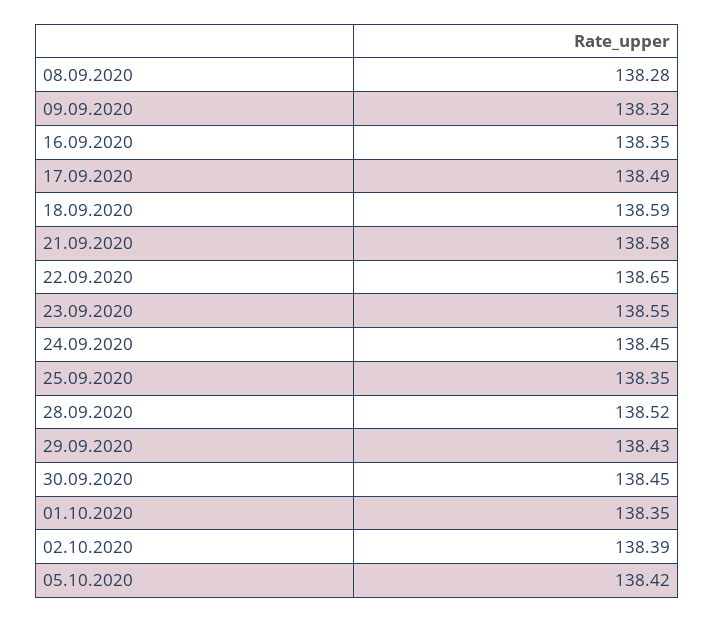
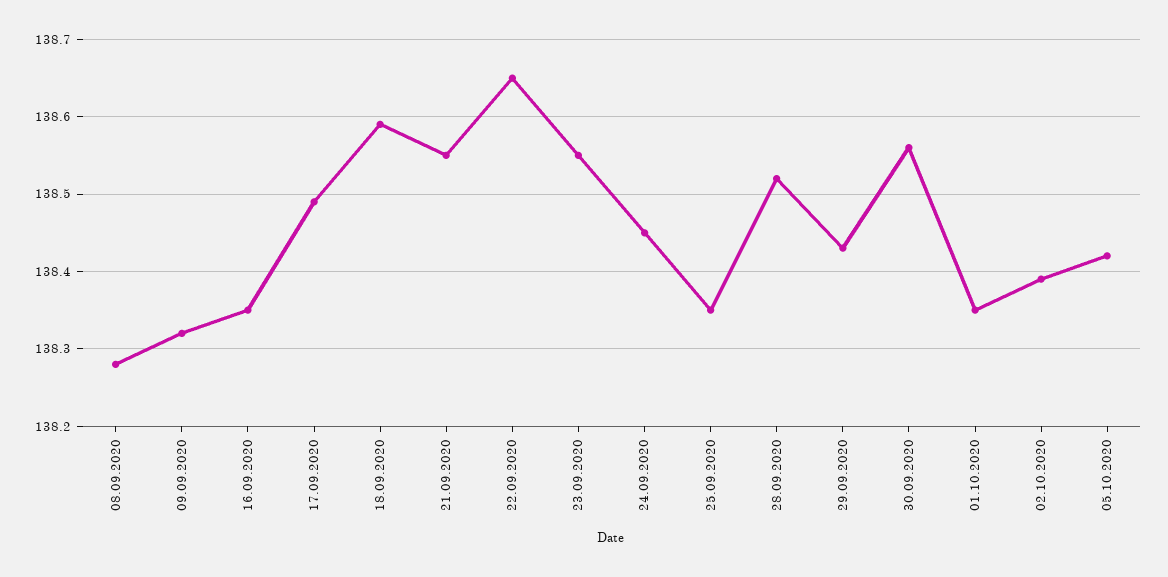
  {
    "08.09.2020": 138.28,
    "09.09.2020": 138.32,
    "16.09.2020": 138.35,
    "17.09.2020": 138.49,
    "18.09.2020": 138.59,
-   "21.09.2020": 138.58,
+   "21.09.2020": 138.55,
    "22.09.2020": 138.65,
    "23.09.2020": 138.55,
    "24.09.2020": 138.45,
    "25.09.2020": 138.35,
    "28.09.2020": 138.52,
    "29.09.2020": 138.43,
-   "30.09.2020": 138.45,
+   "30.09.2020": 138.56,
    "01.10.2020": 138.35,
    "02.10.2020": 138.39,
    "05.10.2020": 138.42
  }

